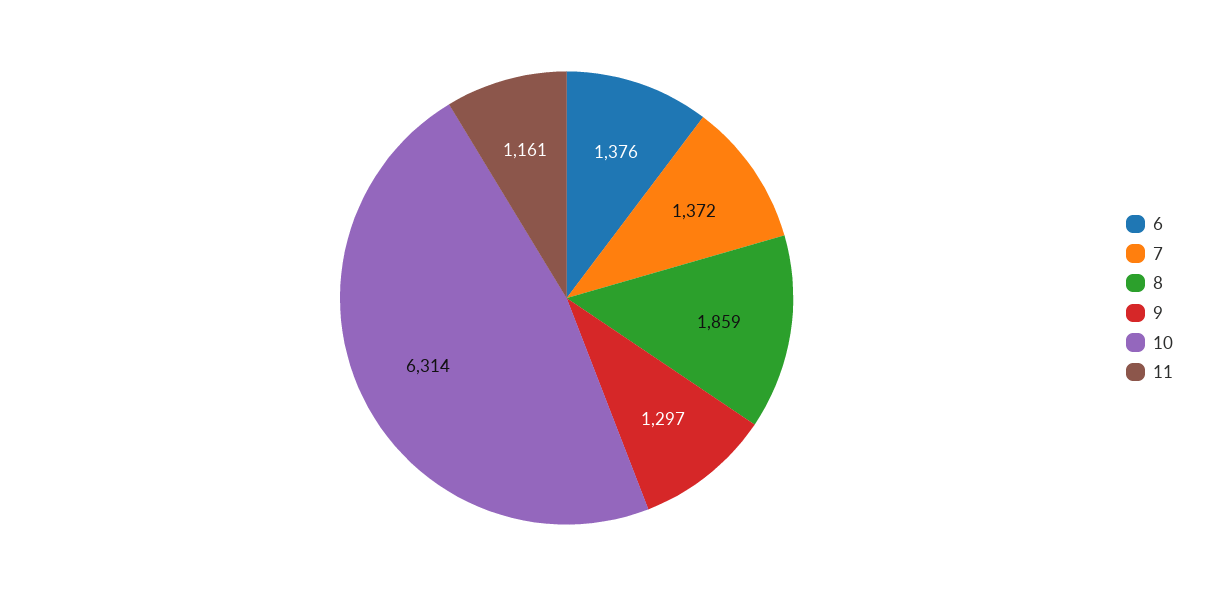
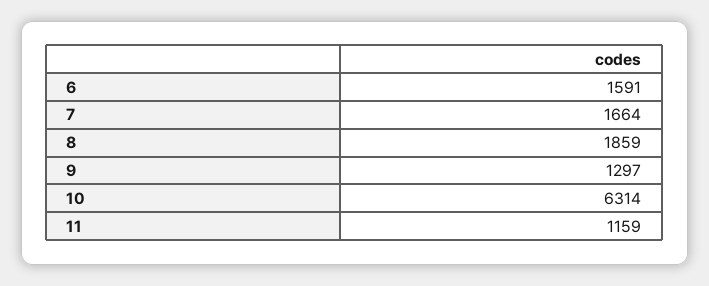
  {
-   "6": 1376,
+   "6": 1591,
-   "7": 1372,
+   "7": 1664,
    "8": 1859,
    "9": 1297,
    "10": 6314,
-   "11": 1161
+   "11": 1159
  }

